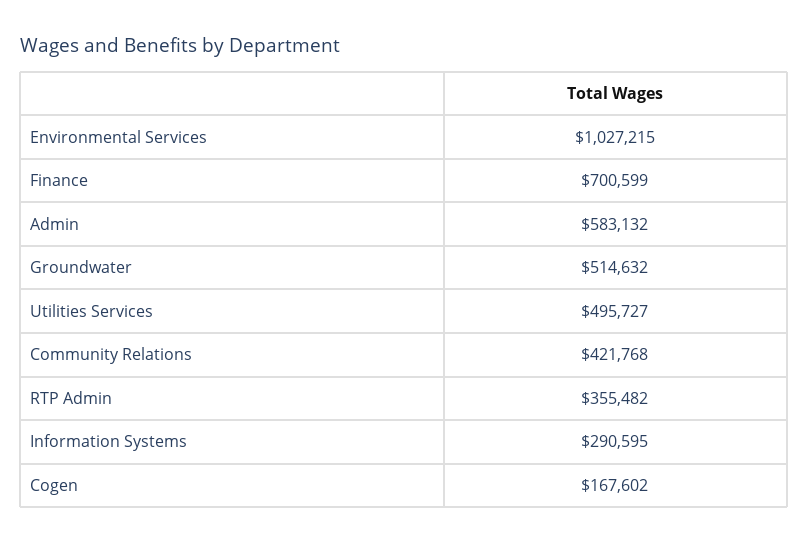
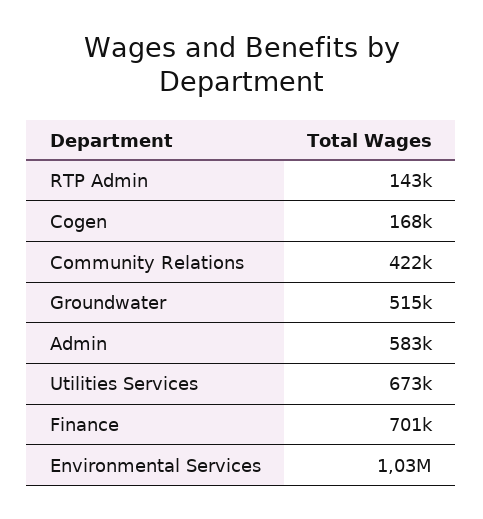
  {
    "Environmental Services": 1027215,
    "Finance": 700599,
    "Admin": 583132,
    "Groundwater": 514632,
-   "Utilities Services": 495727,
+   "Utilities Services": 673000,
    "Community Relations": 421768,
-   "RTP Admin": 355482,
+   "RTP Admin": 143000,
-   "Information Systems": 290595,
    "Cogen": 167602
  }

